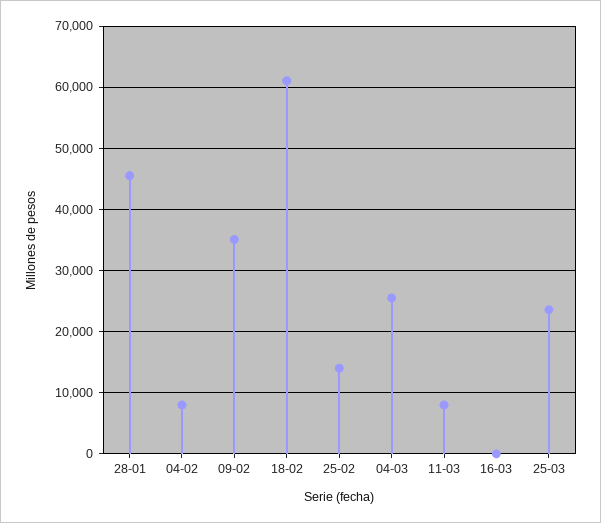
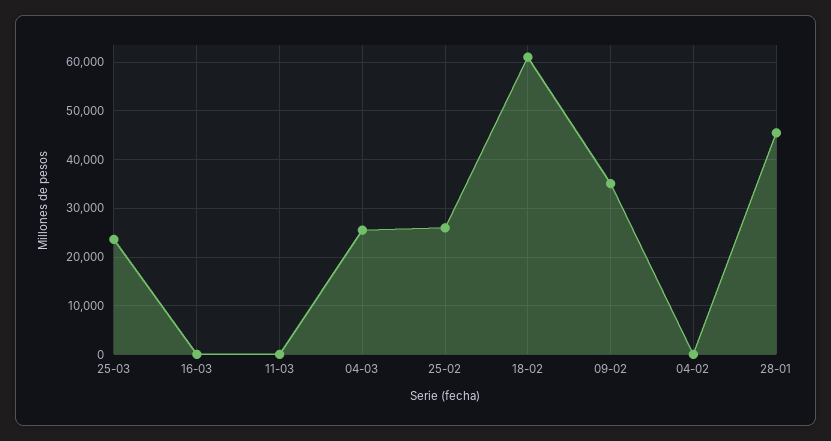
  {
    "28-01": 46000,
-   "04-02": 8000,
+   "04-02": 0,
    "09-02": 35000,
    "18-02": 61000,
-   "25-02": 14000,
+   "25-02": 26000,
    "04-03": 26000,
-   "11-03": 8000,
+   "11-03": 0,
    "16-03": 0,
    "25-03": 24000
  }

